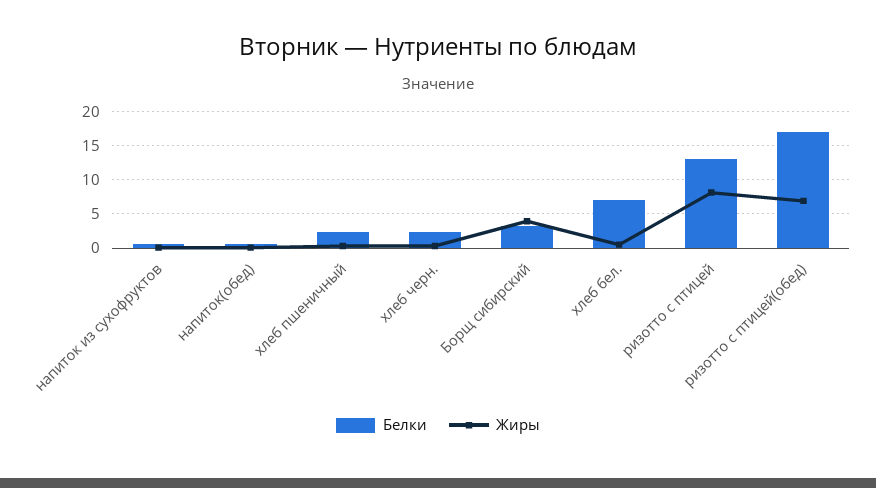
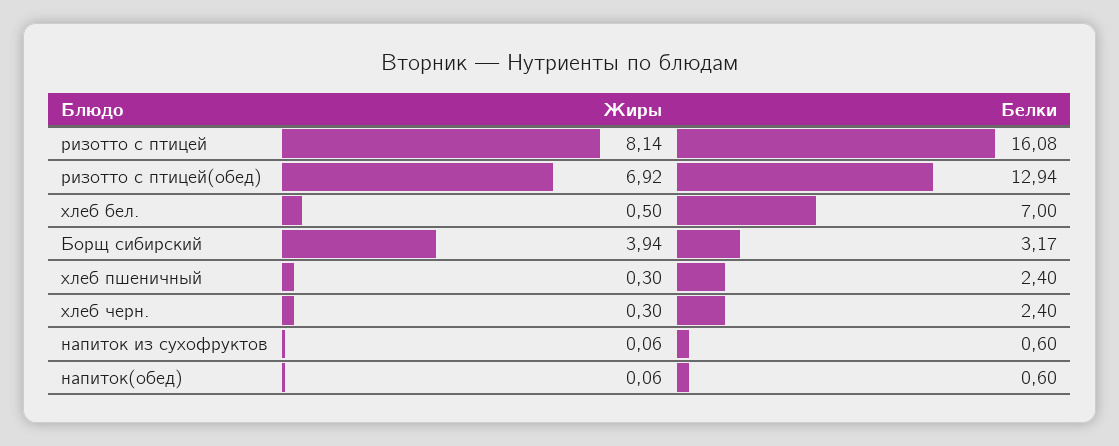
  {
    "Белки": {
      "напиток из сухофруктов": 0.6,
      "напиток(обед)": 0.6,
      "хлеб пшеничный": 2.4,
      "хлеб черн.": 2.4,
      "Борщ сибирский": 3.17,
      "хлеб бел.": 7,
-     "ризотто с птицей": 13,
+     "ризотто с птицей": 16.08,
-     "ризотто с птицей(обед)": 17
+     "ризотто с птицей(обед)": 12.94
    },
    "Жиры": {
      "напиток из сухофруктов": 0.06,
      "напиток(обед)": 0.06,
      "хлеб пшеничный": 0.3,
      "хлеб черн.": 0.3,
      "Борщ сибирский": 3.94,
      "хлеб бел.": 0.5,
      "ризотто с птицей": 8.14,
      "ризотто с птицей(обед)": 6.92
    }
  }

